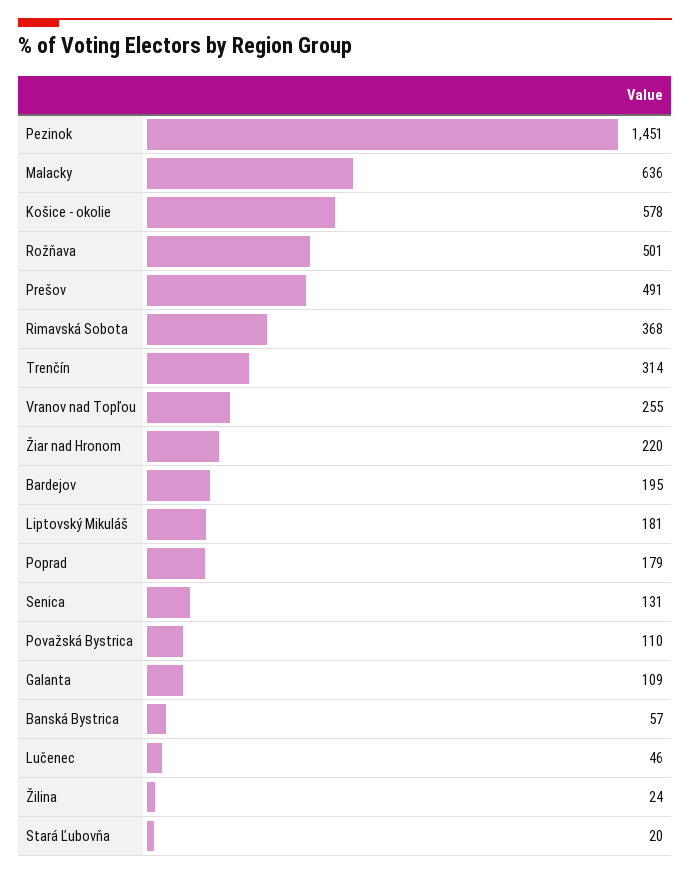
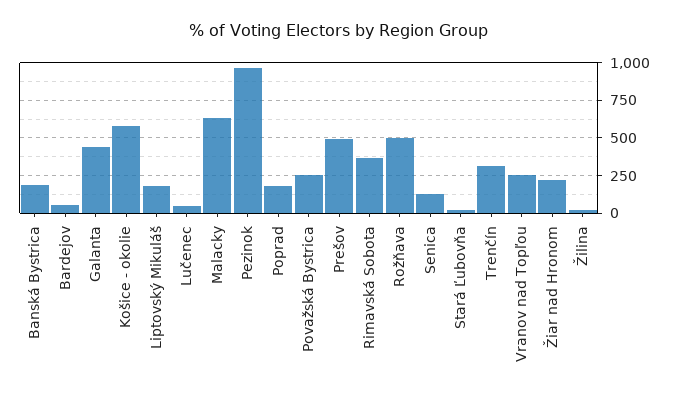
  {
-   "Pezinok": 1451,
+   "Pezinok": 950,
    "Malacky": 636,
    "Košice - okolie": 578,
    "Rožňava": 501,
    "Prešov": 491,
    "Rimavská Sobota": 368,
    "Trenčín": 314,
    "Vranov nad Topľou": 255,
    "Žiar nad Hronom": 220,
-   "Bardejov": 195,
+   "Bardejov": 50,
    "Liptovský Mikuláš": 181,
    "Poprad": 179,
    "Senica": 131,
-   "Považská Bystrica": 110,
+   "Považská Bystrica": 250,
-   "Galanta": 109,
+   "Galanta": 450,
-   "Banská Bystrica": 57,
+   "Banská Bystrica": 200,
    "Lučenec": 46,
    "Žilina": 24,
    "Stará Ľubovňa": 20
  }

